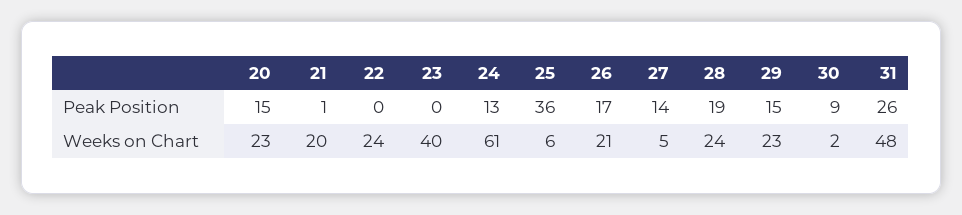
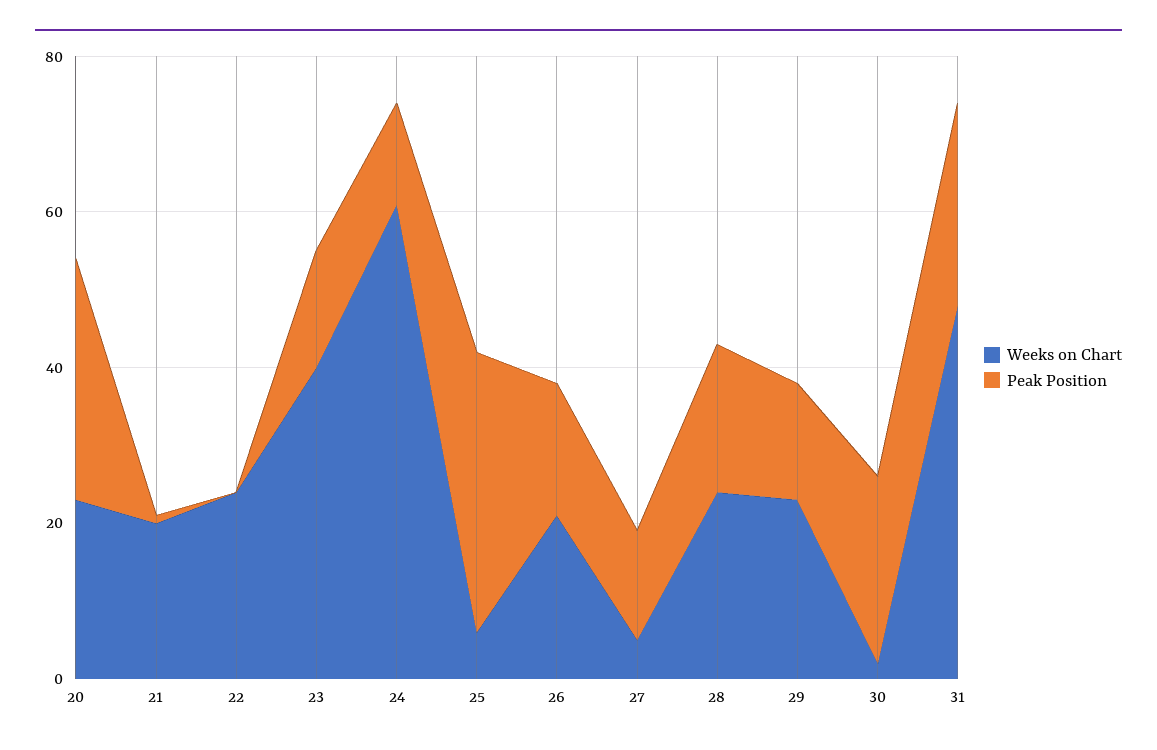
  {
    "Peak Position": {
-     "20": 15,
+     "20": 30,
      "21": 1,
      "22": 0,
-     "23": 0,
+     "23": 15,
      "24": 13,
      "25": 36,
      "26": 17,
      "27": 14,
      "28": 19,
      "29": 15,
-     "30": 9,
+     "30": 25,
      "31": 26
    },
    "Weeks on Chart": {
      "20": 23,
      "21": 20,
      "22": 24,
      "23": 40,
      "24": 61,
      "25": 6,
      "26": 21,
      "27": 5,
      "28": 24,
      "29": 23,
      "30": 2,
      "31": 48
    }
  }

